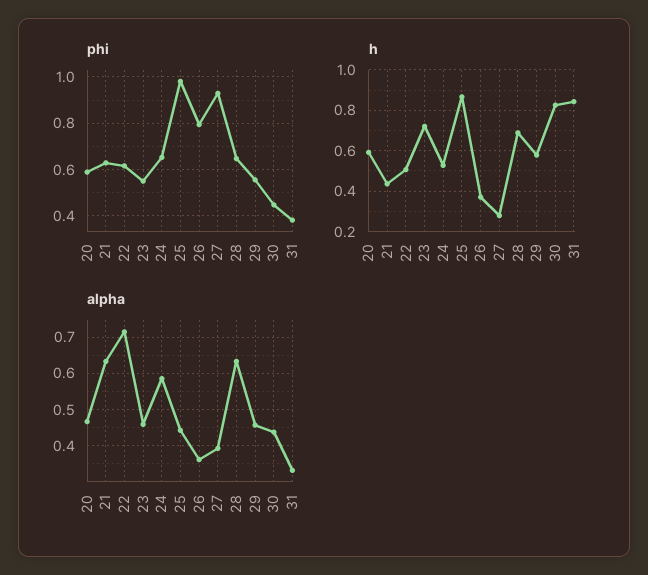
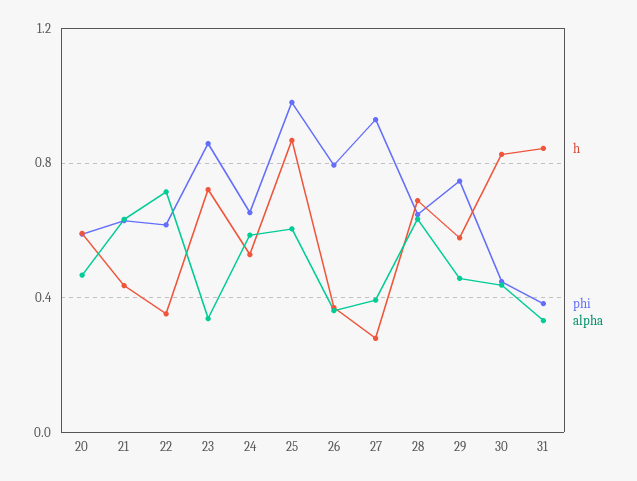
  {
    "phi": {
      "20": 0.6,
      "21": 0.65,
      "22": 0.6,
-     "23": 0.55,
+     "23": 0.85,
      "24": 0.65,
      "25": 1,
      "26": 0.8,
      "27": 0.95,
      "28": 0.65,
-     "29": 0.55,
+     "29": 0.75,
      "30": 0.45,
      "31": 0.4
    },
    "h": {
      "20": 0.6,
      "21": 0.45,
-     "22": 0.5,
+     "22": 0.35,
      "23": 0.7,
      "24": 0.55,
      "25": 0.85,
      "26": 0.35,
      "27": 0.3,
      "28": 0.7,
      "29": 0.6,
      "30": 0.85,
      "31": 0.85
    },
    "alpha": {
      "20": 0.46,
      "21": 0.64,
      "22": 0.72,
-     "23": 0.46,
+     "23": 0.35,
      "24": 0.58,
-     "25": 0.44,
+     "25": 0.6,
      "26": 0.36,
      "27": 0.4,
      "28": 0.64,
      "29": 0.46,
      "30": 0.44,
      "31": 0.34
    }
  }

